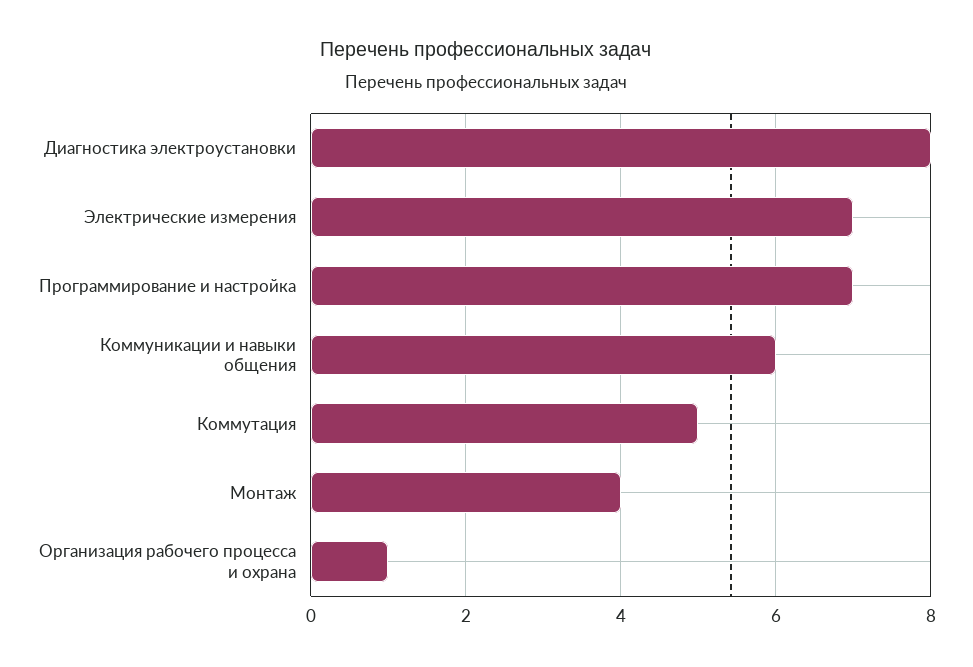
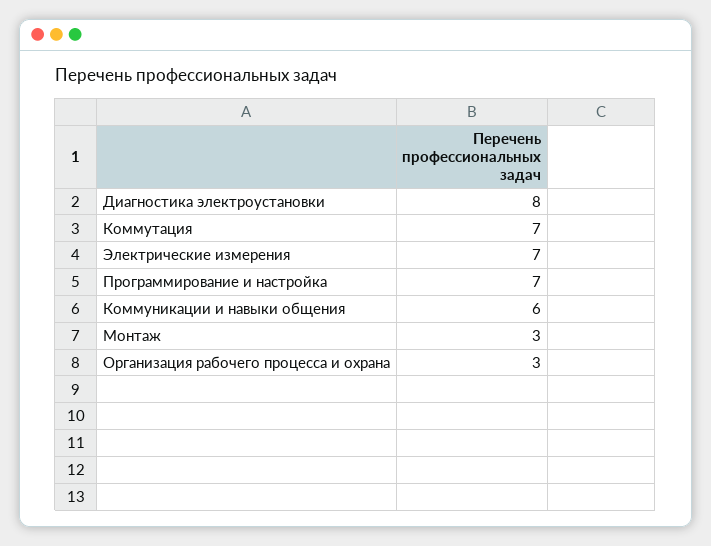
  {
    "Диагностика электроустановки": 8,
    "Электрические измерения": 7,
    "Программирование и настройка": 7,
    "Коммуникации и навыки общения": 6,
-   "Коммутация": 5,
+   "Коммутация": 7,
-   "Монтаж": 4,
+   "Монтаж": 3,
-   "Организация рабочего процесса и охрана": 1
+   "Организация рабочего процесса и охрана": 3
  }

